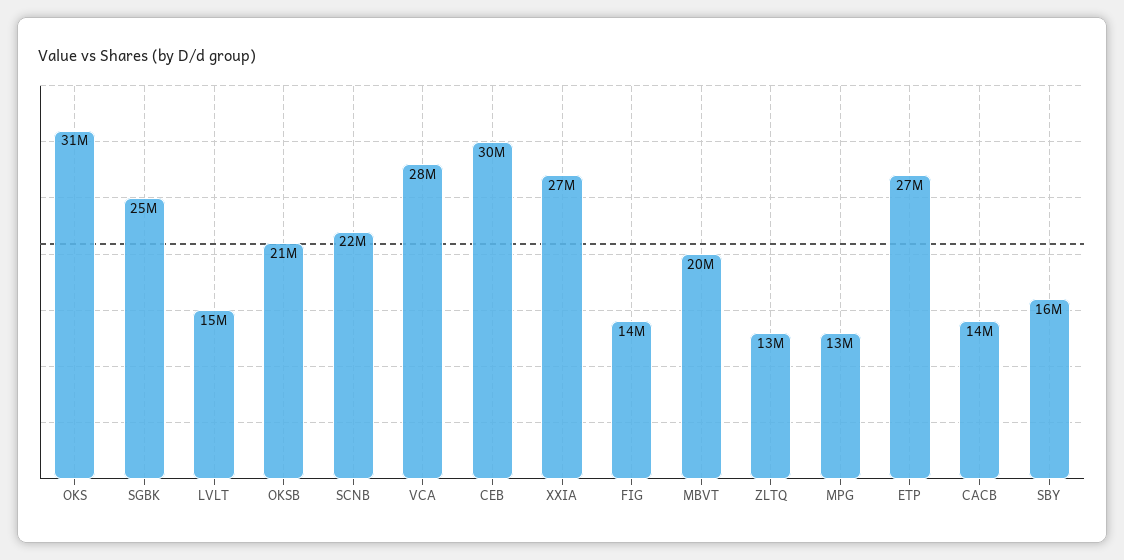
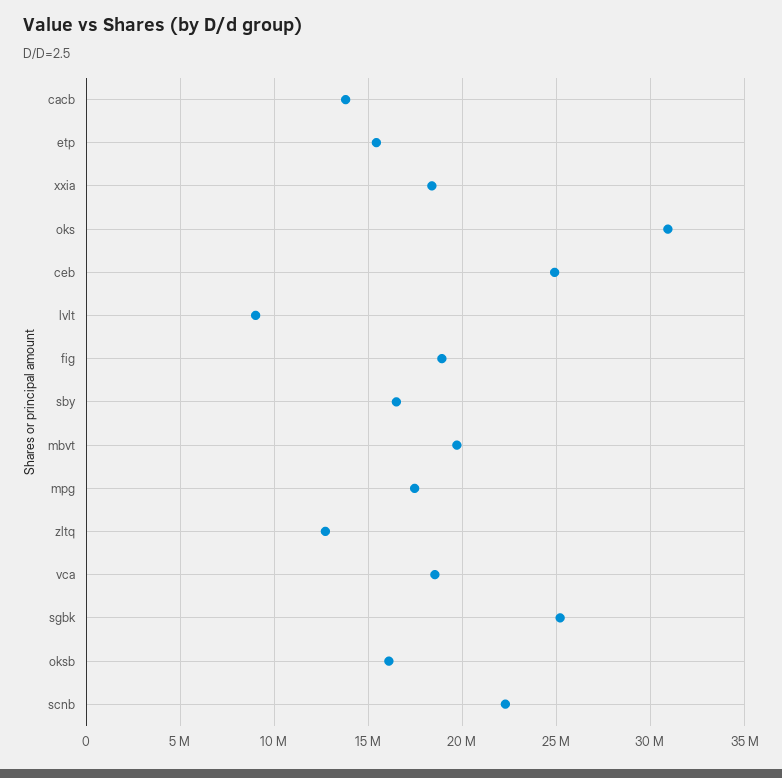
  {
    "OKS": 31000000,
    "SGBK": 25000000,
-   "LVLT": 15000000,
+   "LVLT": 9000000,
-   "OKSB": 21000000,
+   "OKSB": 16000000,
    "SCNB": 22000000,
-   "VCA": 28000000,
+   "VCA": 18500000,
-   "CEB": 30000000,
+   "CEB": 25000000,
-   "XXIA": 27000000,
+   "XXIA": 18500000,
-   "FIG": 14000000,
+   "FIG": 19000000,
    "MBVT": 20000000,
    "ZLTQ": 13000000,
-   "MPG": 13000000,
+   "MPG": 17500000,
-   "ETP": 27000000,
+   "ETP": 15500000,
    "CACB": 14000000,
    "SBY": 16000000
  }

